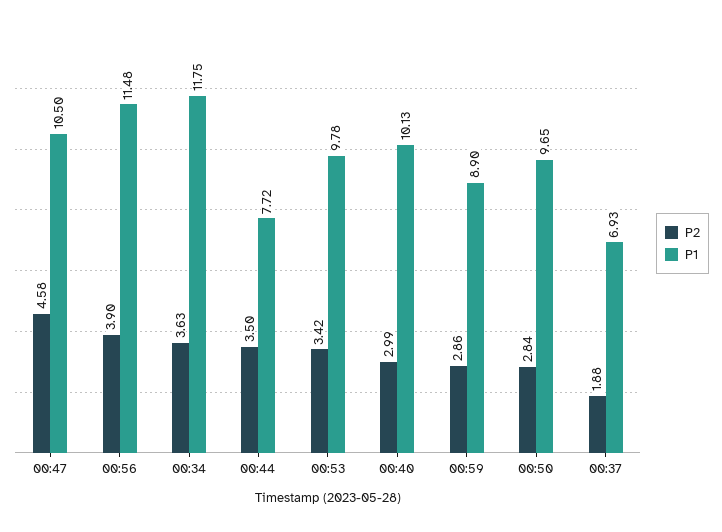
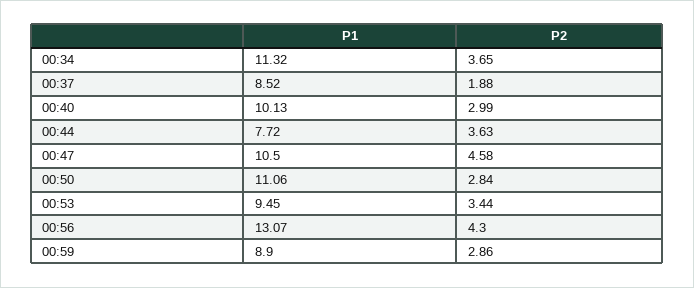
  {
    "P2": {
      "00:47": 4.58,
-     "00:56": 3.9,
+     "00:56": 4.3,
-     "00:34": 3.63,
+     "00:34": 3.65,
-     "00:44": 3.5,
+     "00:44": 3.63,
-     "00:53": 3.42,
+     "00:53": 3.44,
      "00:40": 2.99,
      "00:59": 2.86,
      "00:50": 2.84,
      "00:37": 1.88
    },
    "P1": {
      "00:47": 10.5,
-     "00:56": 11.48,
+     "00:56": 13.07,
-     "00:34": 11.75,
+     "00:34": 11.32,
      "00:44": 7.72,
-     "00:53": 9.78,
+     "00:53": 9.45,
      "00:40": 10.13,
      "00:59": 8.9,
-     "00:50": 9.65,
+     "00:50": 11.06,
-     "00:37": 6.93
+     "00:37": 8.52
    }
  }

